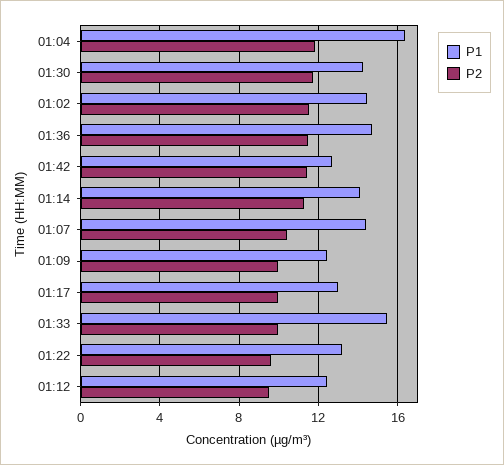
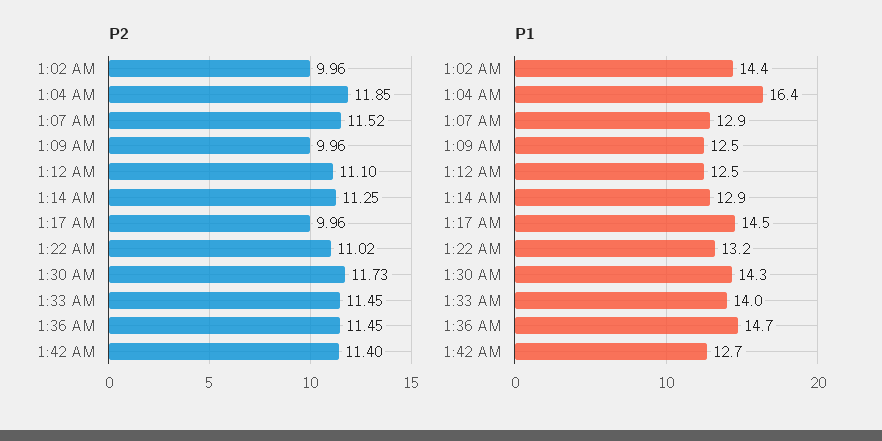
  {
    "P1": {
      "01:04": 16.4,
      "01:30": 14.3,
      "01:02": 14.4,
      "01:36": 14.7,
      "01:42": 12.7,
-     "01:14": 14,
+     "01:14": 12.9,
-     "01:07": 14.5,
+     "01:07": 12.9,
      "01:09": 12.5,
-     "01:17": 13,
+     "01:17": 14.5,
-     "01:33": 15.5,
+     "01:33": 14,
      "01:22": 13.2,
      "01:12": 12.5
    },
    "P2": {
      "01:04": 11.85,
      "01:30": 11.73,
-     "01:02": 11.5,
+     "01:02": 9.96,
      "01:36": 11.45,
      "01:42": 11.4,
      "01:14": 11.25,
-     "01:07": 10.5,
+     "01:07": 11.52,
      "01:09": 9.96,
      "01:17": 9.96,
-     "01:33": 10,
+     "01:33": 11.45,
-     "01:22": 9.5,
+     "01:22": 11.02,
-     "01:12": 9.5
+     "01:12": 11.1
    }
  }

